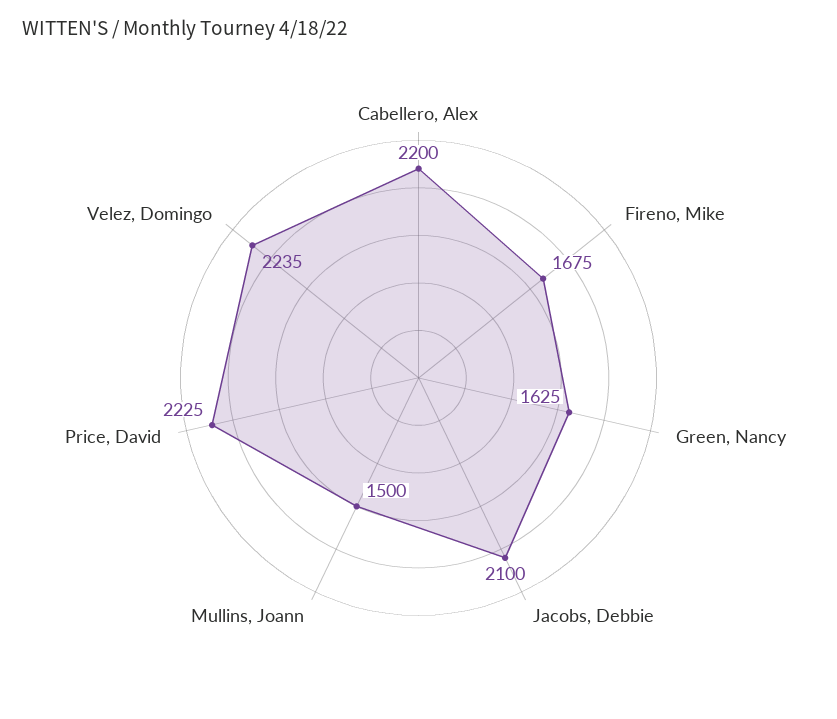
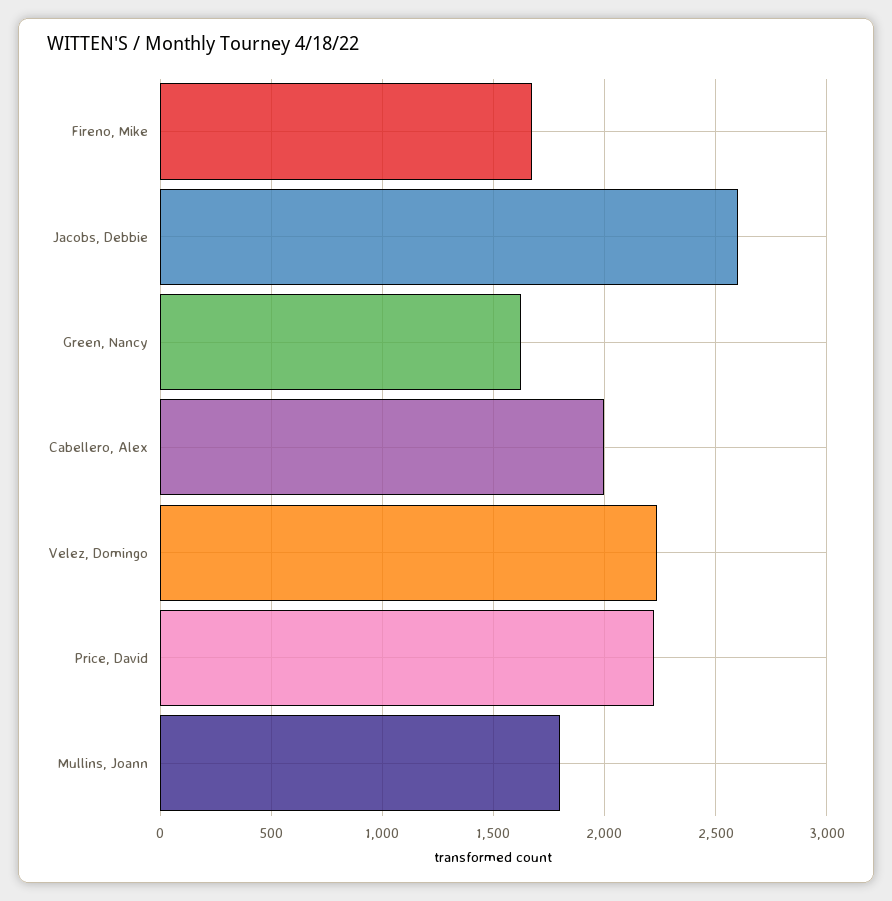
  {
-   "Cabellero, Alex": 2200,
+   "Cabellero, Alex": 2000,
    "Fireno, Mike": 1675,
    "Green, Nancy": 1625,
-   "Jacobs, Debbie": 2100,
+   "Jacobs, Debbie": 2600,
-   "Mullins, Joann": 1500,
+   "Mullins, Joann": 1800,
    "Price, David": 2225,
    "Velez, Domingo": 2235
  }

